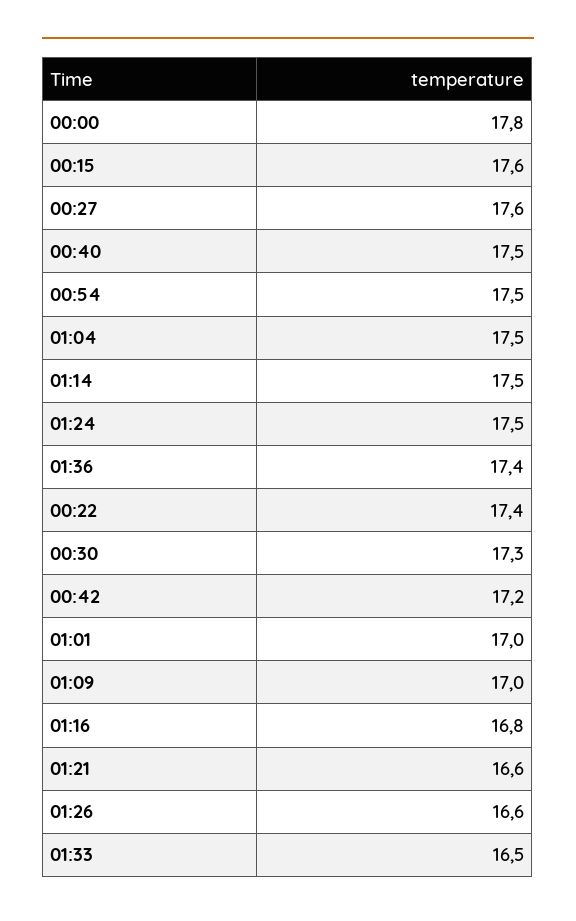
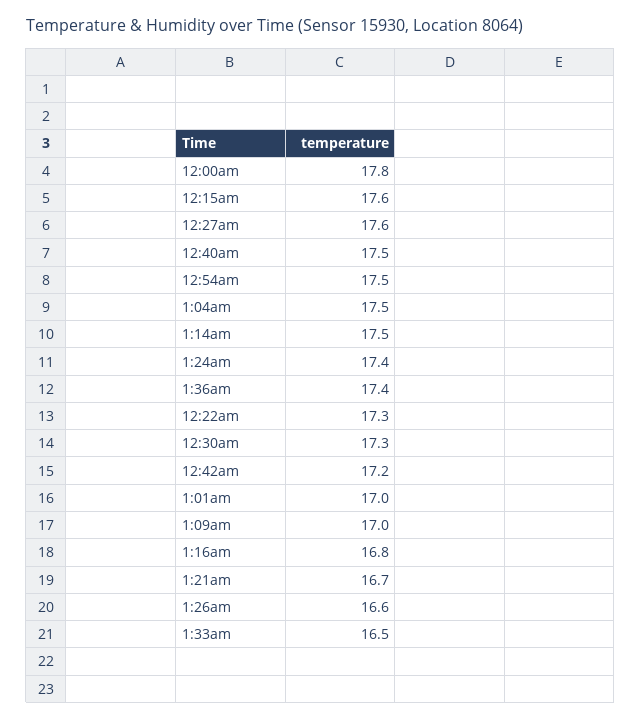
  {
    "00:00": 17.8,
    "00:15": 17.6,
    "00:27": 17.6,
    "00:40": 17.5,
    "00:54": 17.5,
    "01:04": 17.5,
    "01:14": 17.5,
-   "01:24": 17.5,
+   "01:24": 17.4,
    "01:36": 17.4,
-   "00:22": 17.4,
+   "00:22": 17.3,
    "00:30": 17.3,
    "00:42": 17.2,
    "01:01": 17,
    "01:09": 17,
    "01:16": 16.8,
-   "01:21": 16.6,
+   "01:21": 16.7,
    "01:26": 16.6,
    "01:33": 16.5
  }

